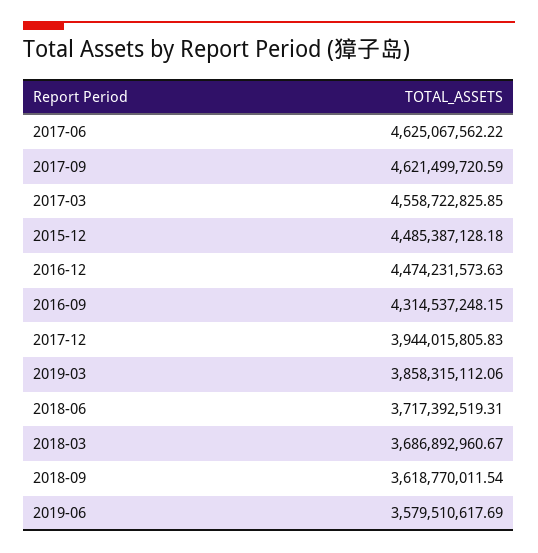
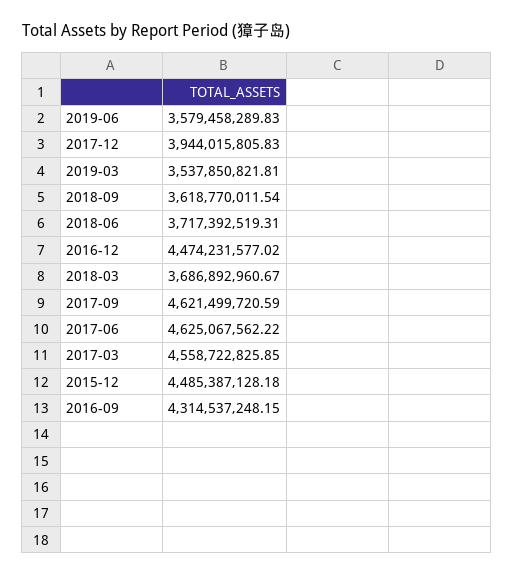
  {
    "2017-06": 4625067562.22,
    "2017-09": 4621499720.59,
    "2017-03": 4558722825.85,
    "2015-12": 4485387128.18,
-   "2016-12": 4474231573.63,
+   "2016-12": 4474231577.02,
    "2016-09": 4314537248.15,
    "2017-12": 3944015805.83,
-   "2019-03": 3858315112.06,
+   "2019-03": 3537850821.81,
    "2018-06": 3717392519.31,
    "2018-03": 3686892960.67,
    "2018-09": 3618770011.54,
-   "2019-06": 3579510617.69
+   "2019-06": 3579458289.83
  }

